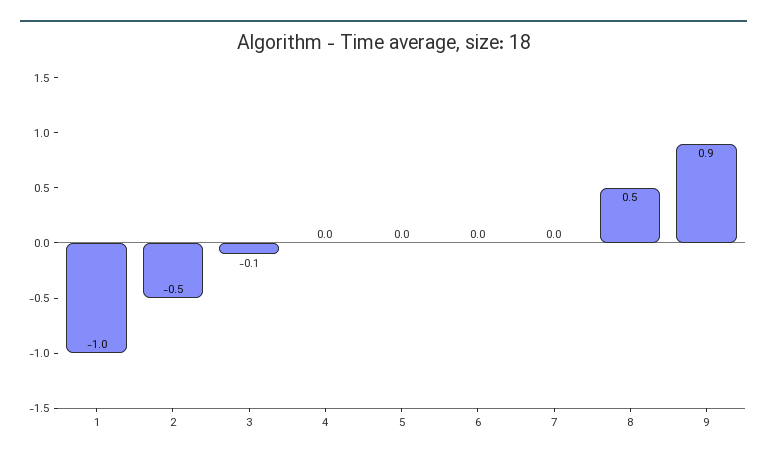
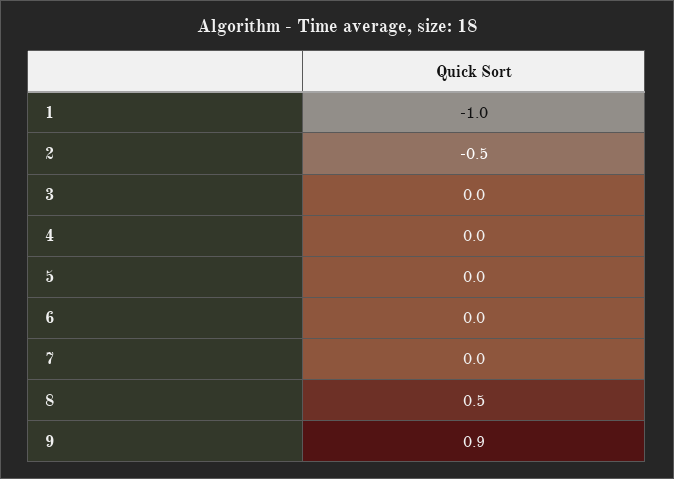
  {
    "1": -1,
    "2": -0.5,
-   "3": -0.1,
+   "3": 0,
    "4": 0,
    "5": 0,
    "6": 0,
    "7": 0,
    "8": 0.5,
    "9": 0.9
  }

